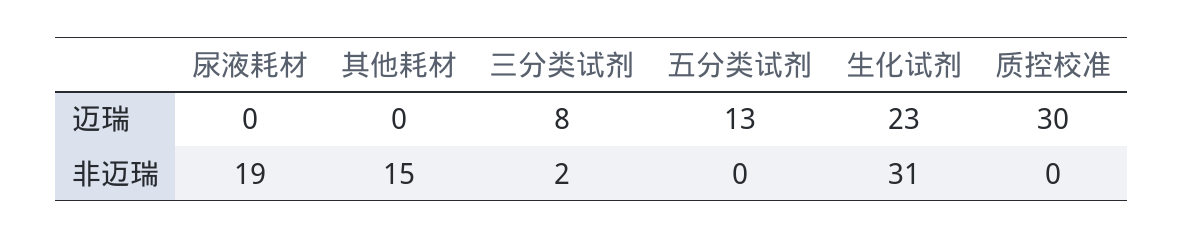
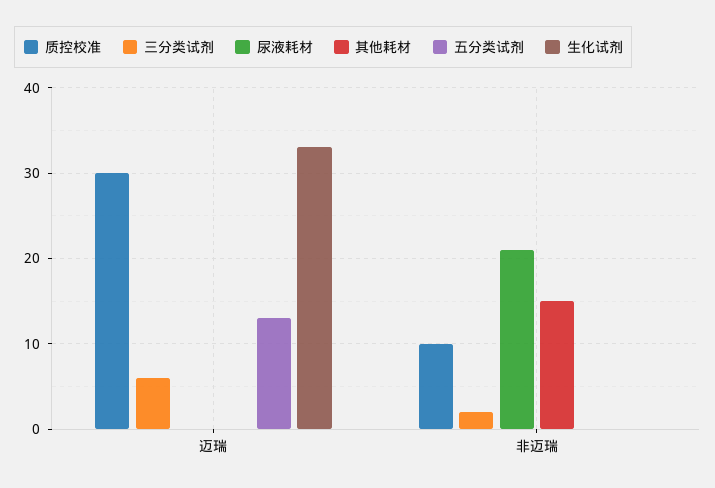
  {
    "尿液耗材": {
      "迈瑞": 0,
-     "非迈瑞": 19
+     "非迈瑞": 21
    },
    "其他耗材": {
      "迈瑞": 0,
      "非迈瑞": 15
    },
    "三分类试剂": {
-     "迈瑞": 8,
+     "迈瑞": 6,
      "非迈瑞": 2
    },
    "五分类试剂": {
      "迈瑞": 13,
      "非迈瑞": 0
    },
    "生化试剂": {
-     "迈瑞": 23,
+     "迈瑞": 33,
-     "非迈瑞": 31
+     "非迈瑞": 0
    },
    "质控校准": {
      "迈瑞": 30,
-     "非迈瑞": 0
+     "非迈瑞": 10
    }
  }

